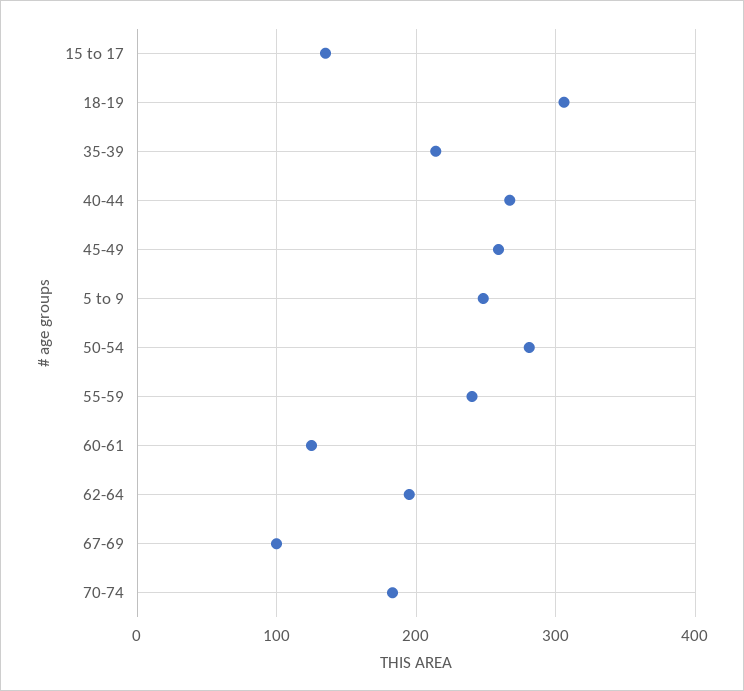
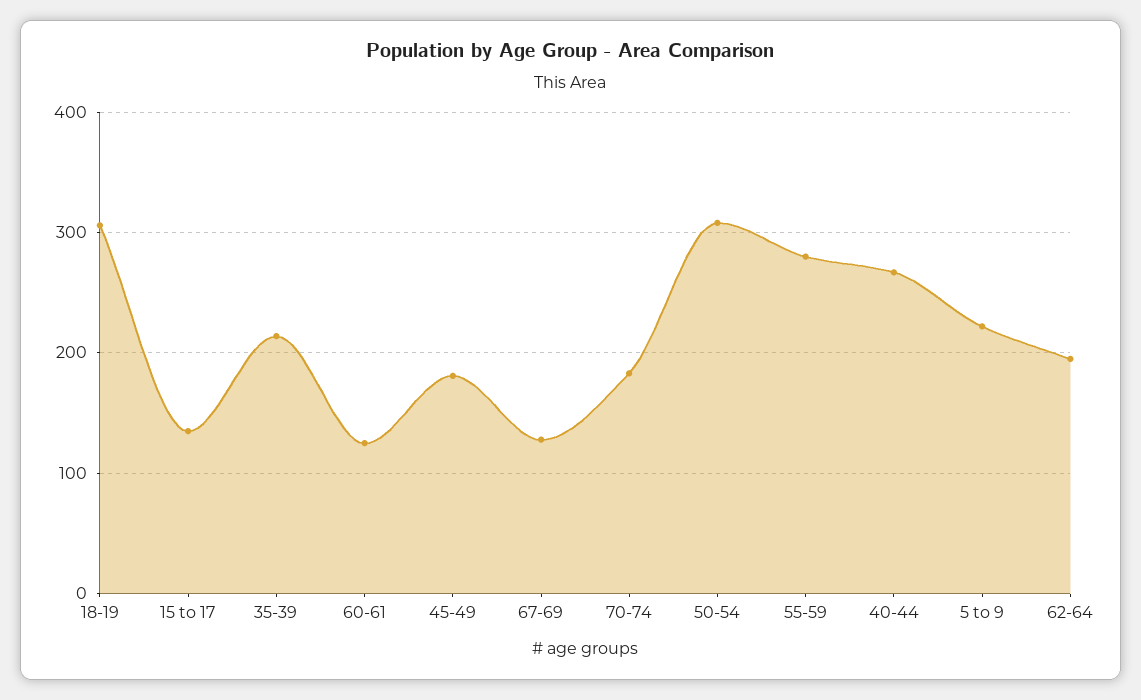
  {
    "15 to 17": 140,
    "18-19": 310,
    "35-39": 210,
    "40-44": 270,
-   "45-49": 260,
+   "45-49": 180,
-   "5 to 9": 250,
+   "5 to 9": 220,
-   "50-54": 280,
+   "50-54": 310,
-   "55-59": 240,
+   "55-59": 280,
    "60-61": 130,
    "62-64": 200,
-   "67-69": 100,
+   "67-69": 130,
    "70-74": 180
  }

